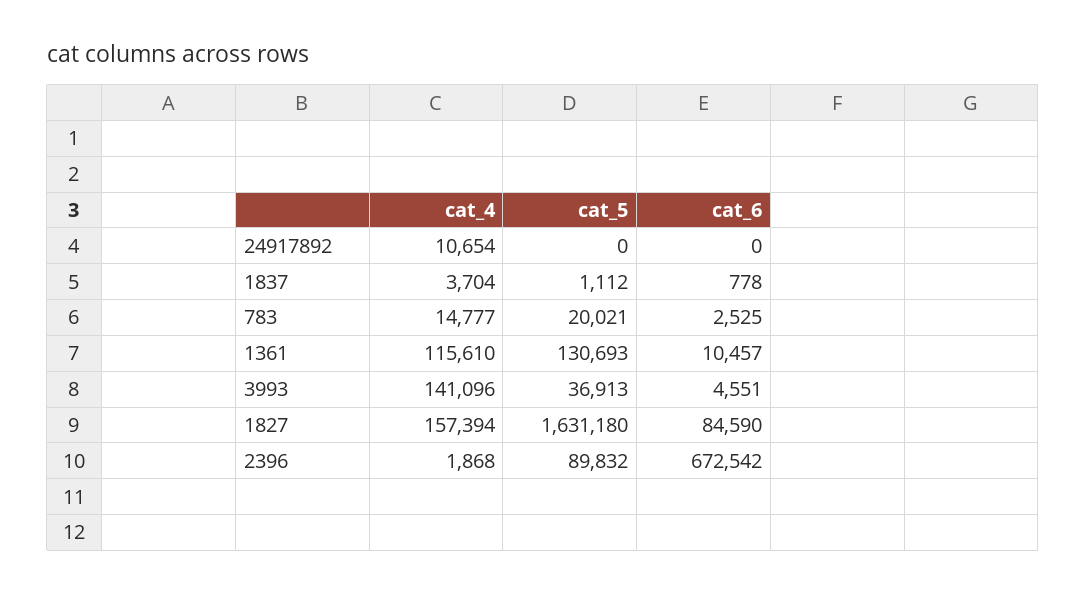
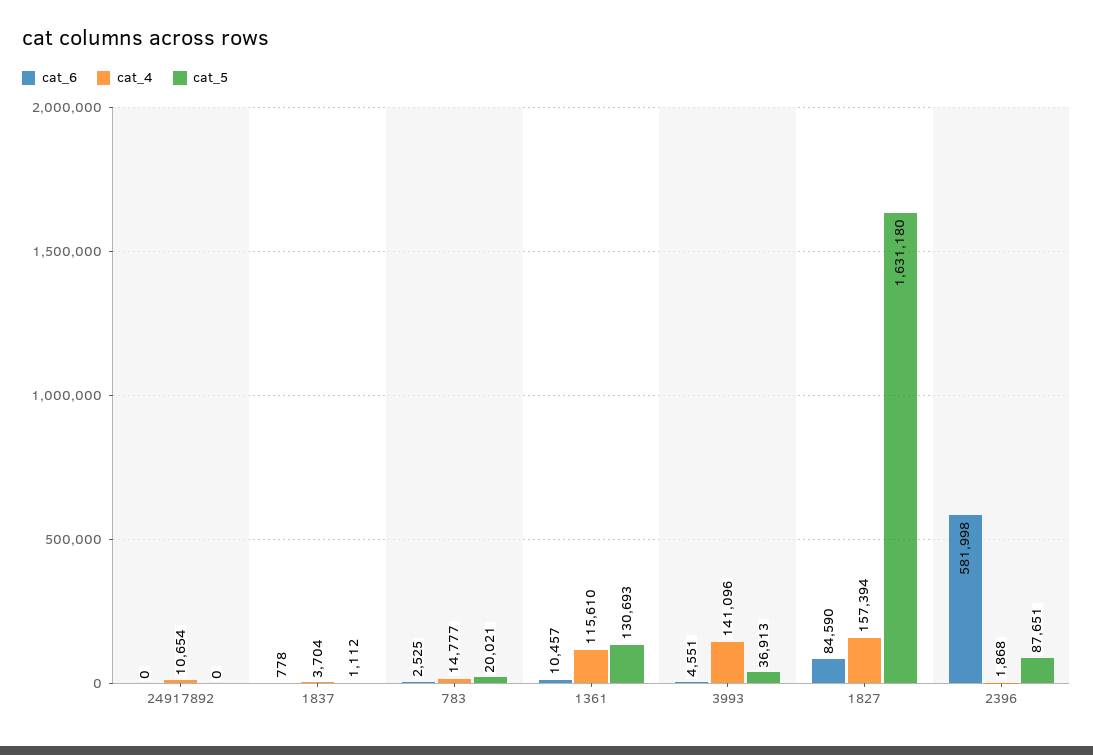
  {
    "cat_4": {
      "24917892": 10654,
      "1837": 3704,
      "783": 14777,
      "1361": 115610,
      "3993": 141096,
      "1827": 157394,
      "2396": 1868
    },
    "cat_5": {
      "24917892": 0,
      "1837": 1112,
      "783": 20021,
      "1361": 130693,
      "3993": 36913,
      "1827": 1631180,
-     "2396": 89832
+     "2396": 87651
    },
    "cat_6": {
      "24917892": 0,
      "1837": 778,
      "783": 2525,
      "1361": 10457,
      "3993": 4551,
      "1827": 84590,
-     "2396": 672542
+     "2396": 581998
    }
  }

